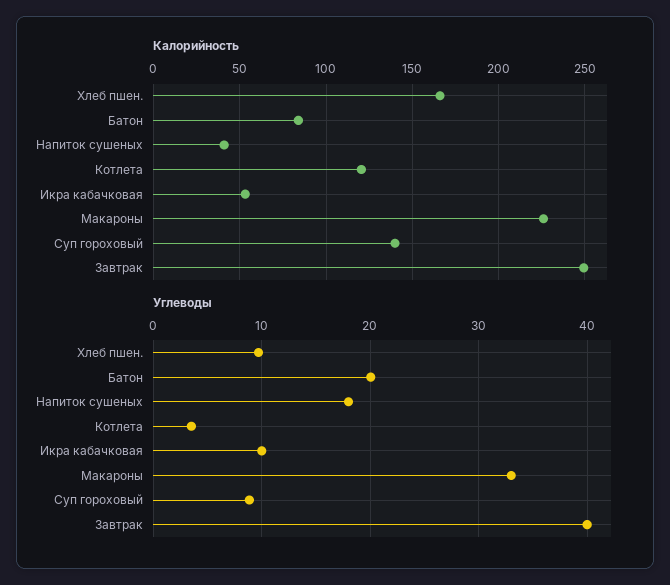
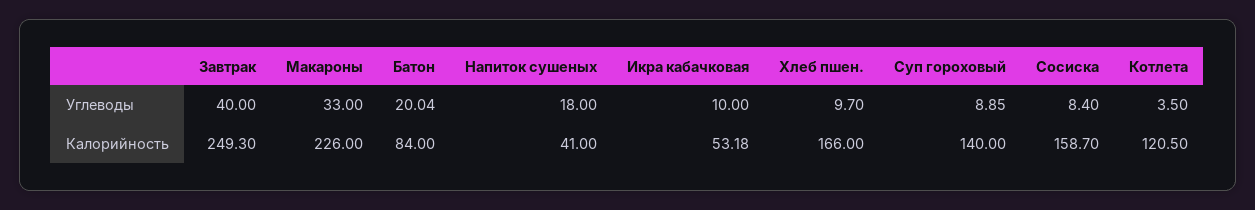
  {
    "Калорийность": {
      "Хлеб пшен.": 166,
      "Батон": 84,
      "Напиток сушеных": 41,
      "Котлета": 120.5,
      "Икра кабачковая": 53.18,
      "Макароны": 226,
      "Суп гороховый": 140,
-     "Завтрак": 249.3
+     "Завтрак": 249.3,
+     "Сосиска": 158.7
    },
    "Углеводы": {
      "Хлеб пшен.": 9.7,
      "Батон": 20.04,
      "Напиток сушеных": 18,
      "Котлета": 3.5,
      "Икра кабачковая": 10,
      "Макароны": 33,
      "Суп гороховый": 8.85,
-     "Завтрак": 40
+     "Завтрак": 40,
+     "Сосиска": 8.4
    }
  }

